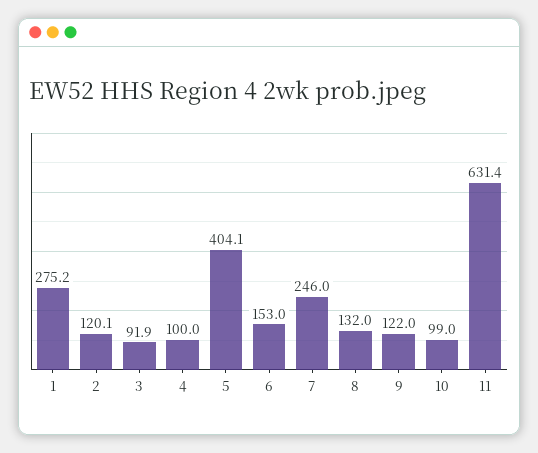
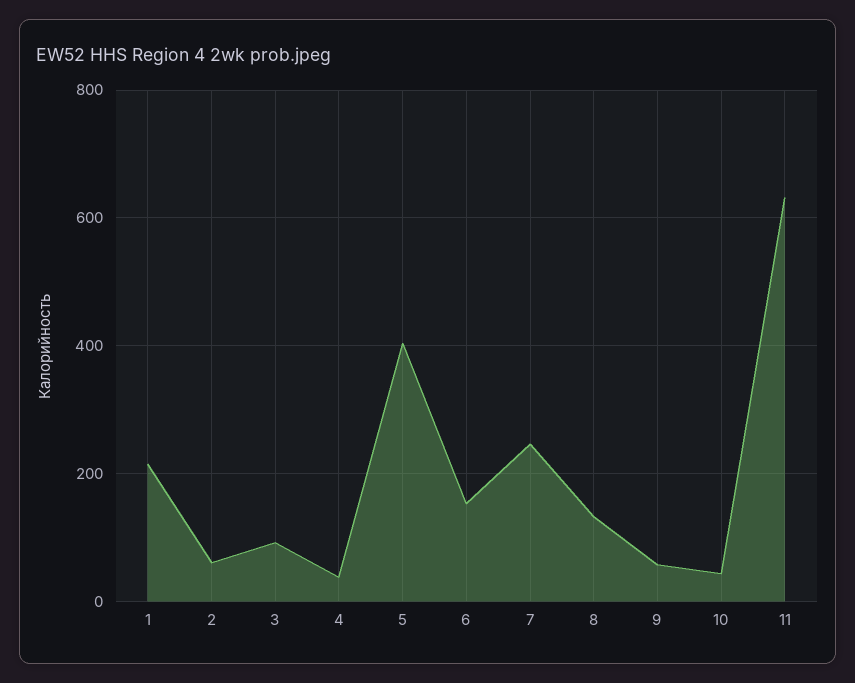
  {
-   "1": 275.2,
+   "1": 220,
-   "2": 120.1,
+   "2": 60,
    "3": 91.9,
-   "4": 100,
+   "4": 40,
    "5": 404.1,
    "6": 153,
    "7": 246,
    "8": 132,
-   "9": 122,
+   "9": 60,
-   "10": 99,
+   "10": 40,
    "11": 631.4
  }

